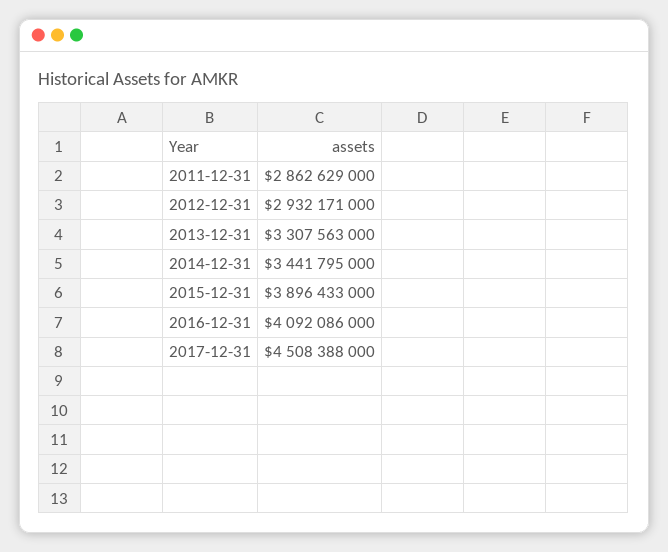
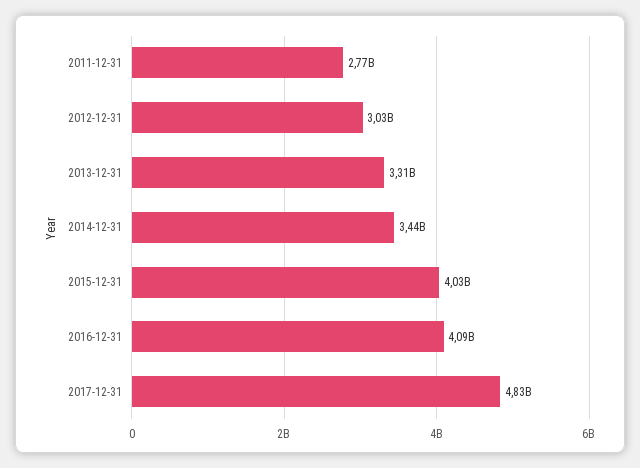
  {
-   "2011-12-31": 2862629000,
+   "2011-12-31": 2770000000,
-   "2012-12-31": 2932171000,
+   "2012-12-31": 3030000000,
    "2013-12-31": 3307563000,
    "2014-12-31": 3441795000,
-   "2015-12-31": 3896433000,
+   "2015-12-31": 4030000000,
    "2016-12-31": 4092086000,
-   "2017-12-31": 4508388000
+   "2017-12-31": 4830000000
  }

